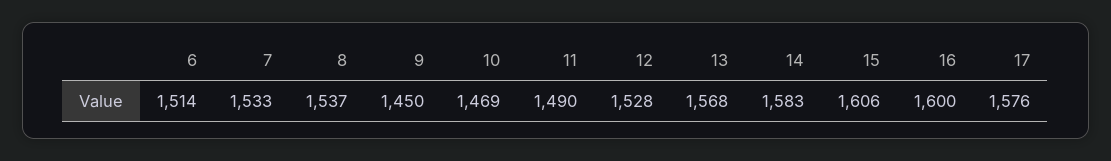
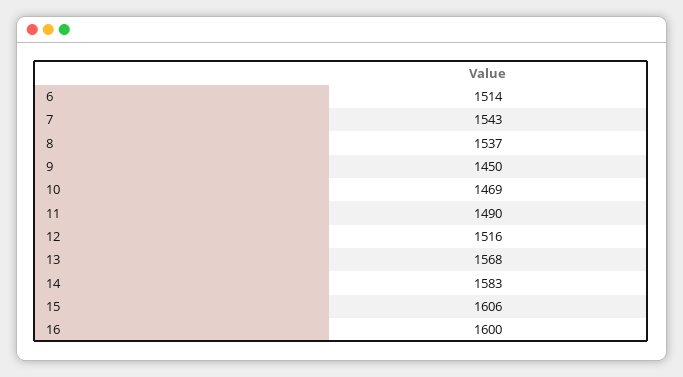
  {
    "6": 1514,
-   "7": 1533,
+   "7": 1543,
    "8": 1537,
    "9": 1450,
    "10": 1469,
    "11": 1490,
-   "12": 1528,
+   "12": 1516,
    "13": 1568,
    "14": 1583,
    "15": 1606,
-   "16": 1600,
+   "16": 1600
-   "17": 1576
  }

